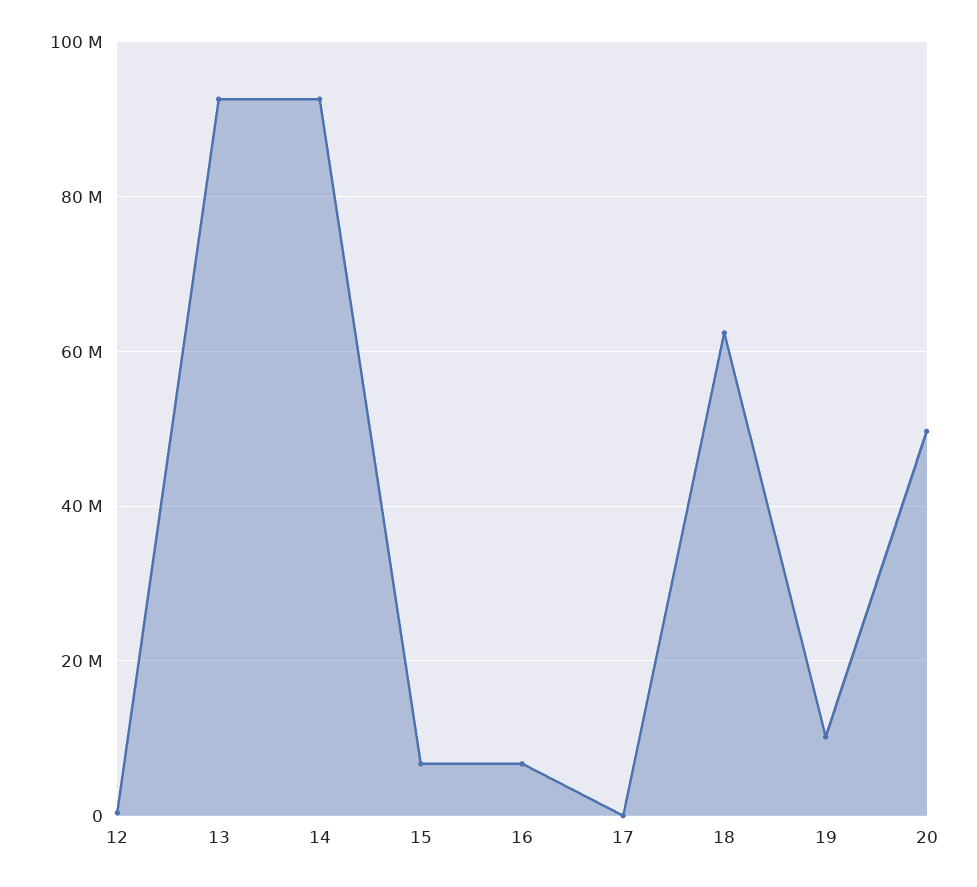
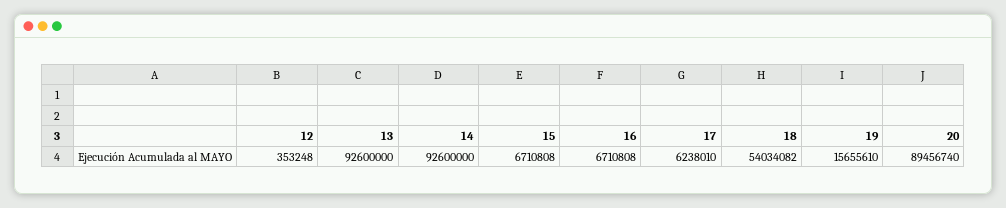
  {
    "12": 353248,
    "13": 92600000,
    "14": 92600000,
    "15": 6710808,
    "16": 6710808,
-   "17": 0,
+   "17": 6238010,
-   "18": 62000000,
+   "18": 54034082,
-   "19": 10000000,
+   "19": 15655610,
-   "20": 50000000
+   "20": 89456740
  }

